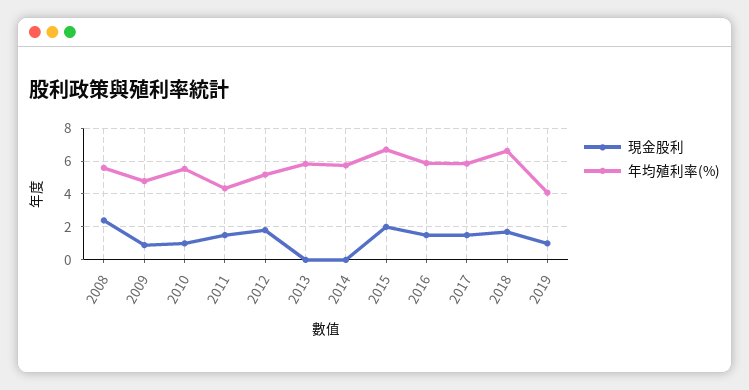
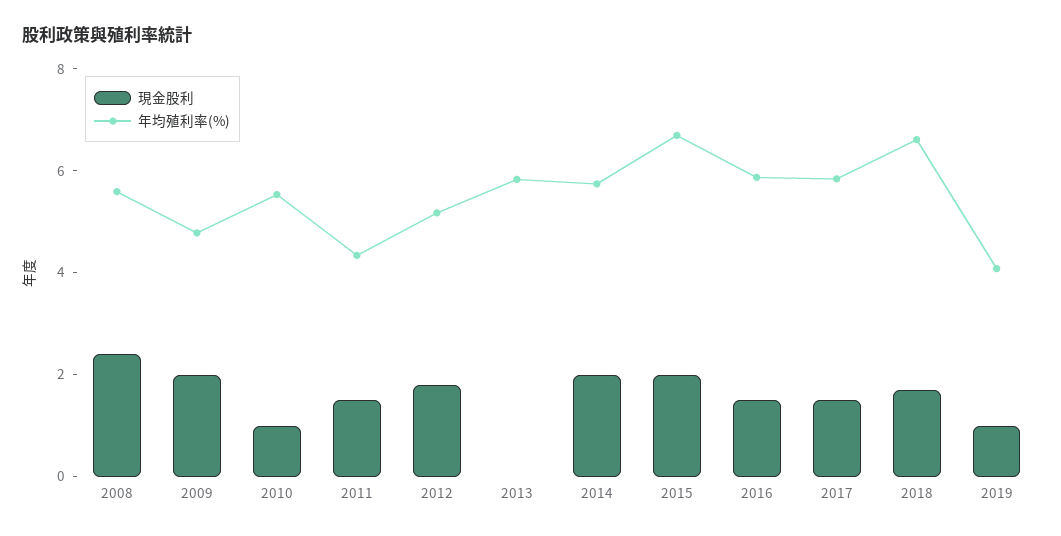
  {
    "現金股利": {
      "2008": 2.5,
-     "2009": 1,
+     "2009": 2,
      "2010": 1,
      "2011": 1.5,
      "2012": 2,
      "2013": 0,
-     "2014": 0,
+     "2014": 2,
      "2015": 2,
      "2016": 1.5,
      "2017": 1.5,
      "2018": 1.5,
      "2019": 1
    },
    "年均殖利率(%)": {
      "2008": 5.5,
      "2009": 5,
      "2010": 5.5,
      "2011": 4.5,
      "2012": 5,
      "2013": 6,
      "2014": 5.5,
      "2015": 6.5,
      "2016": 6,
      "2017": 6,
      "2018": 6.5,
      "2019": 4
    }
  }

